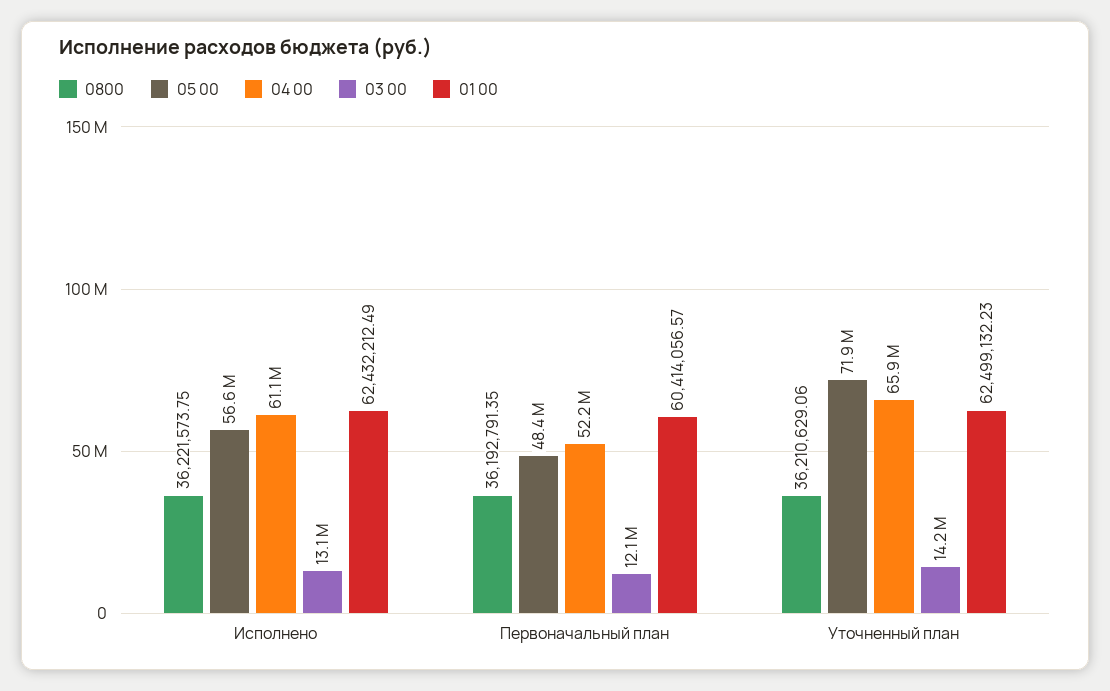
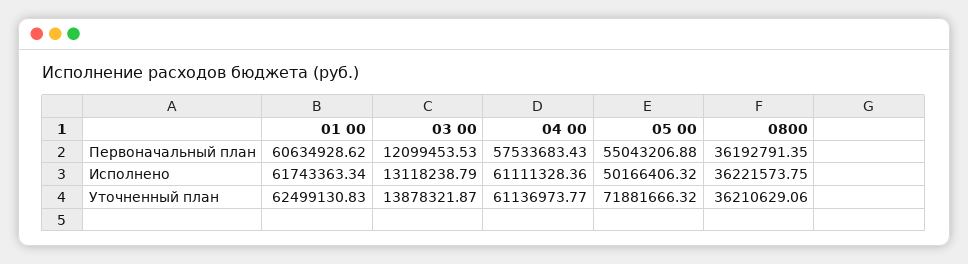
  {
    "0800": {
      "Исполнено": 36221573.75,
      "Первоначальный план": 36192791.35,
      "Уточненный план": 36210629.06
    },
    "05 00": {
-     "Исполнено": 56600000,
+     "Исполнено": 50166406.32,
-     "Первоначальный план": 48400000,
+     "Первоначальный план": 55043206.88,
      "Уточненный план": 71881666.32
    },
    "04 00": {
      "Исполнено": 61111328.36,
-     "Первоначальный план": 52200000,
+     "Первоначальный план": 57533683.43,
-     "Уточненный план": 65900000
+     "Уточненный план": 61136973.77
    },
    "03 00": {
      "Исполнено": 13118238.79,
      "Первоначальный план": 12099453.53,
-     "Уточненный план": 14200000
+     "Уточненный план": 13878321.87
    },
    "01 00": {
-     "Исполнено": 62432212.49,
+     "Исполнено": 61743363.34,
-     "Первоначальный план": 60414056.57,
+     "Первоначальный план": 60634928.62,
-     "Уточненный план": 62499132.23
+     "Уточненный план": 62499130.83
    }
  }

